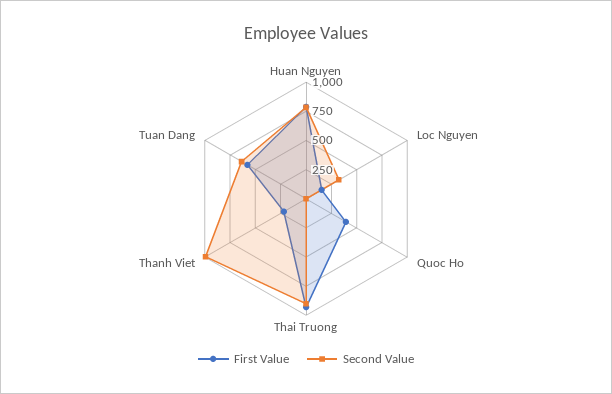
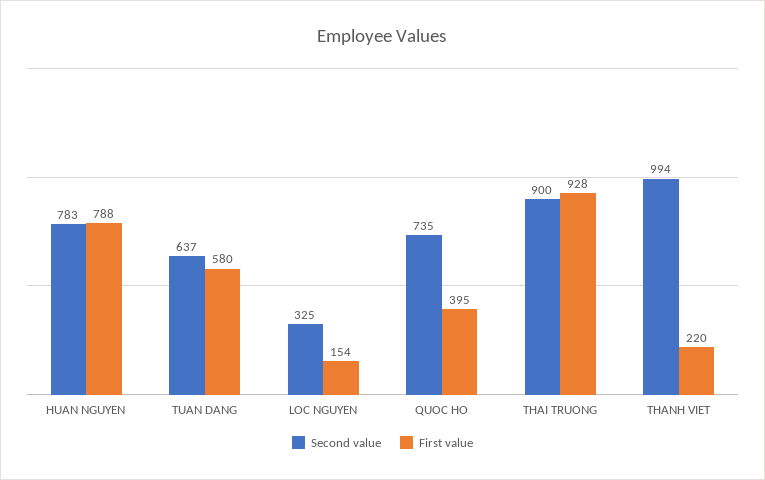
  {
    "First Value": {
      "Huan Nguyen": 788,
      "Loc Nguyen": 154,
      "Quoc Ho": 395,
      "Thai Truong": 928,
      "Thanh Viet": 220,
      "Tuan Dang": 580
    },
    "Second Value": {
      "Huan Nguyen": 783,
      "Loc Nguyen": 325,
-     "Quoc Ho": 0,
+     "Quoc Ho": 735,
      "Thai Truong": 900,
      "Thanh Viet": 994,
      "Tuan Dang": 637
    }
  }

